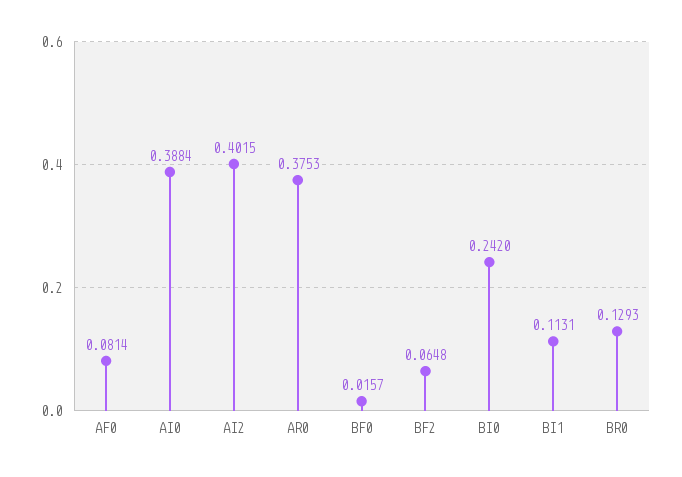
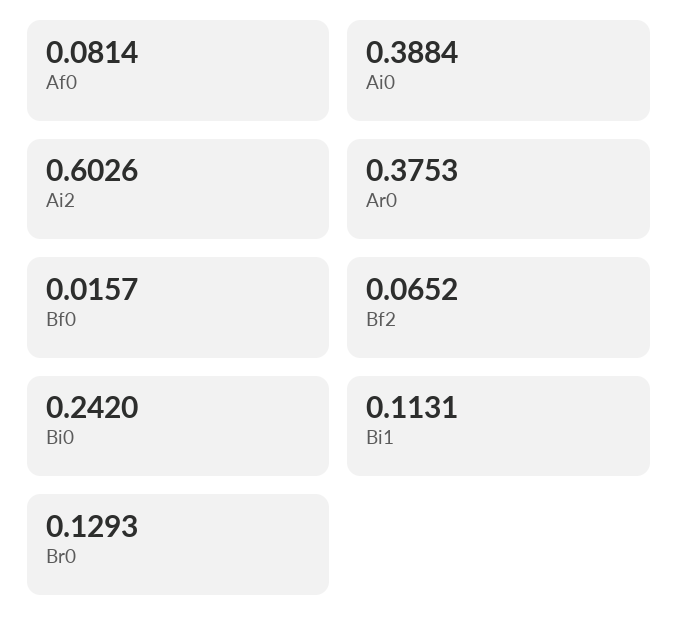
  {
    "AF0": 0.0814,
    "AI0": 0.3884,
-   "AI2": 0.4015,
+   "AI2": 0.6026,
    "AR0": 0.3753,
    "BF0": 0.0157,
-   "BF2": 0.0648,
+   "BF2": 0.0652,
    "BI0": 0.242,
    "BI1": 0.1131,
    "BR0": 0.1293
  }

